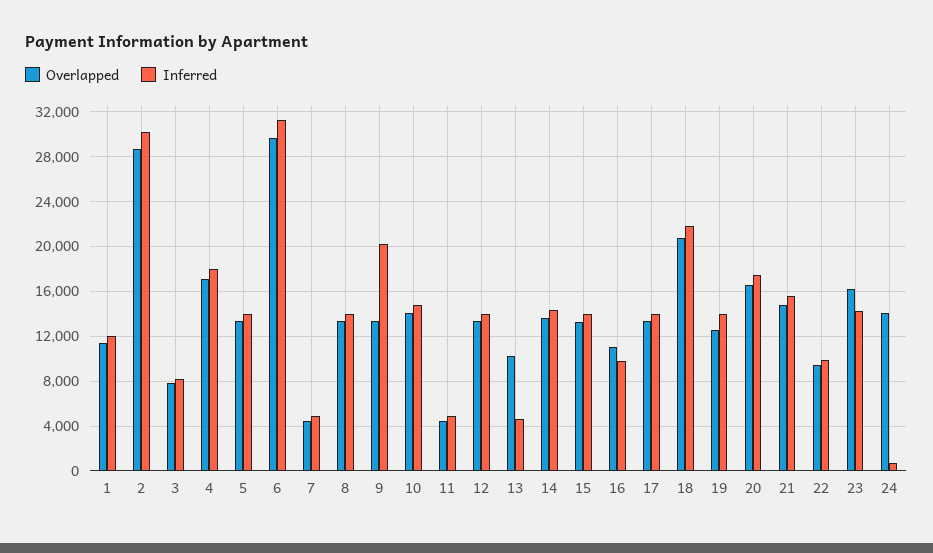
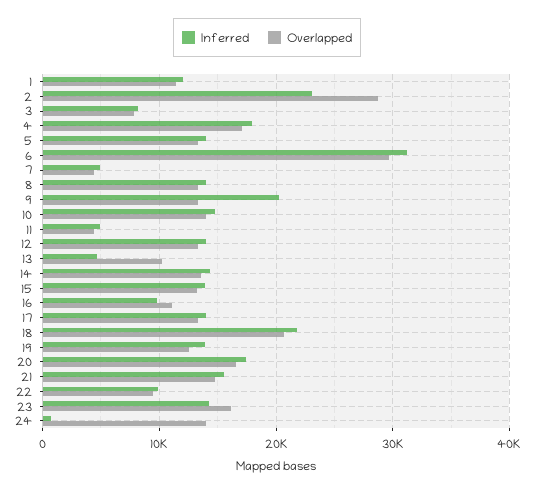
  {
    "Overlapped": {
      "1": 11000,
      "2": 29000,
      "3": 8000,
      "4": 17000,
      "5": 13000,
      "6": 30000,
      "7": 4000,
      "8": 13000,
      "9": 13000,
      "10": 14000,
      "11": 4000,
      "12": 13000,
      "13": 10000,
      "14": 14000,
      "15": 13000,
      "16": 11000,
      "17": 13000,
      "18": 21000,
      "19": 13000,
      "20": 17000,
      "21": 15000,
      "22": 9000,
      "23": 16000,
      "24": 14000
    },
    "Inferred": {
      "1": 12000,
-     "2": 30000,
+     "2": 23000,
      "3": 8000,
      "4": 18000,
      "5": 14000,
      "6": 31000,
      "7": 5000,
      "8": 14000,
      "9": 20000,
      "10": 15000,
      "11": 5000,
      "12": 14000,
      "13": 5000,
      "14": 14000,
      "15": 14000,
      "16": 10000,
      "17": 14000,
      "18": 22000,
      "19": 14000,
      "20": 17000,
      "21": 16000,
      "22": 10000,
      "23": 14000,
      "24": 1000
    }
  }

